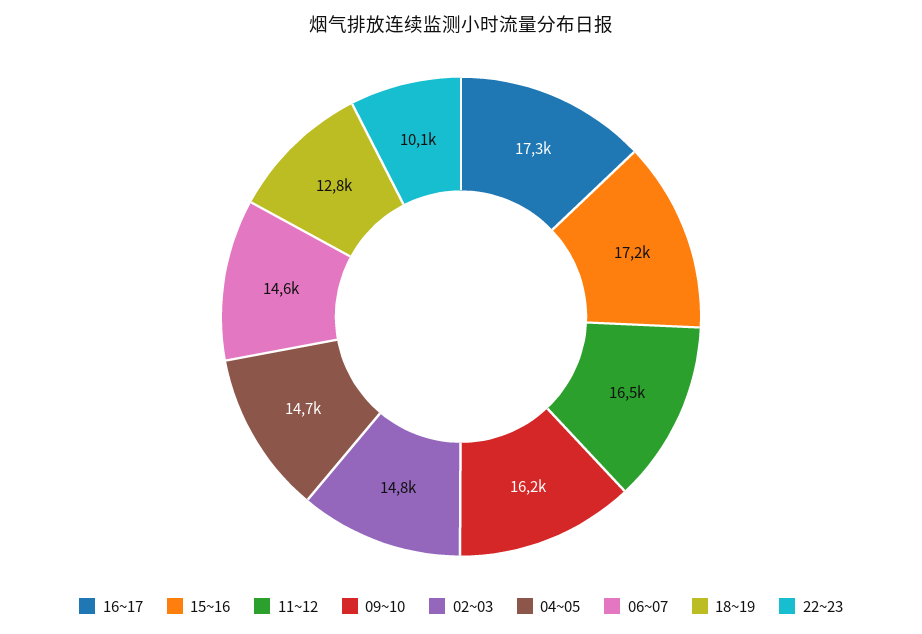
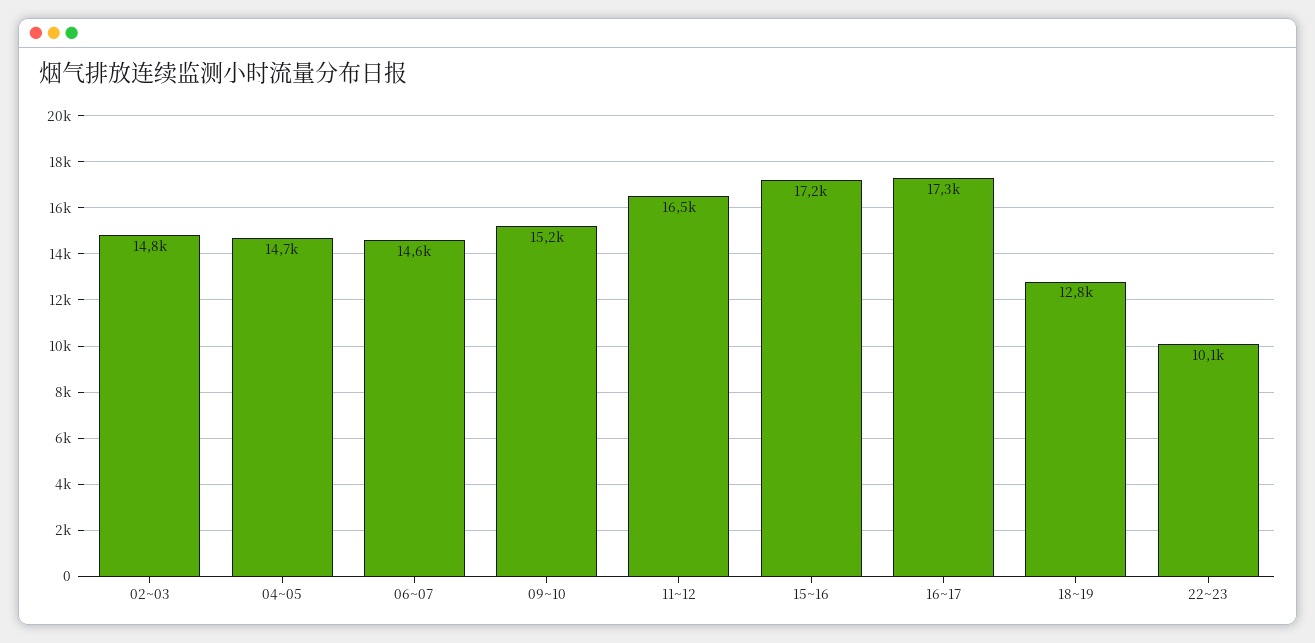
  {
    "16~17": 17300,
    "15~16": 17200,
    "11~12": 16500,
-   "09~10": 16200,
+   "09~10": 15200,
    "02~03": 14800,
    "04~05": 14700,
    "06~07": 14600,
    "18~19": 12800,
    "22~23": 10100
  }

